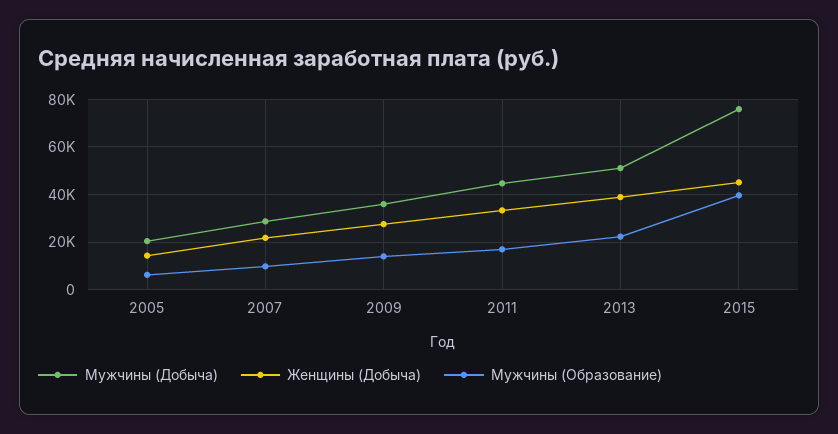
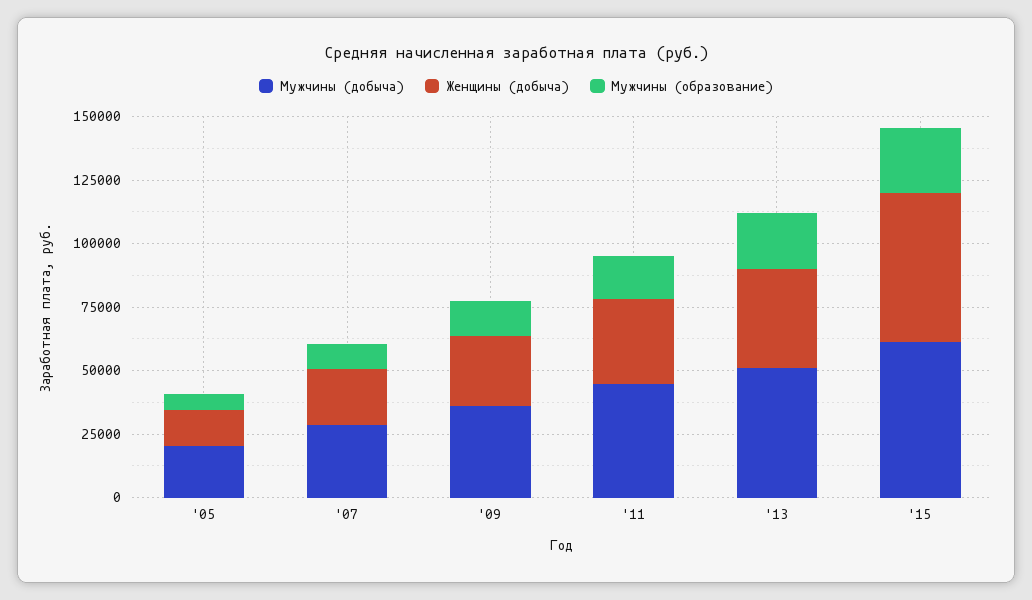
  {
    "Мужчины (Добыча)": {
      "2005": 20000,
      "2007": 30000,
      "2009": 35000,
      "2011": 45000,
      "2013": 50000,
-     "2015": 75000
+     "2015": 60000
    },
    "Женщины (Добыча)": {
      "2005": 15000,
      "2007": 20000,
      "2009": 30000,
      "2011": 35000,
      "2013": 40000,
-     "2015": 45000
+     "2015": 60000
    },
    "Мужчины (Образование)": {
      "2005": 5000,
      "2007": 10000,
      "2009": 15000,
      "2011": 15000,
      "2013": 20000,
-     "2015": 40000
+     "2015": 25000
    }
  }

